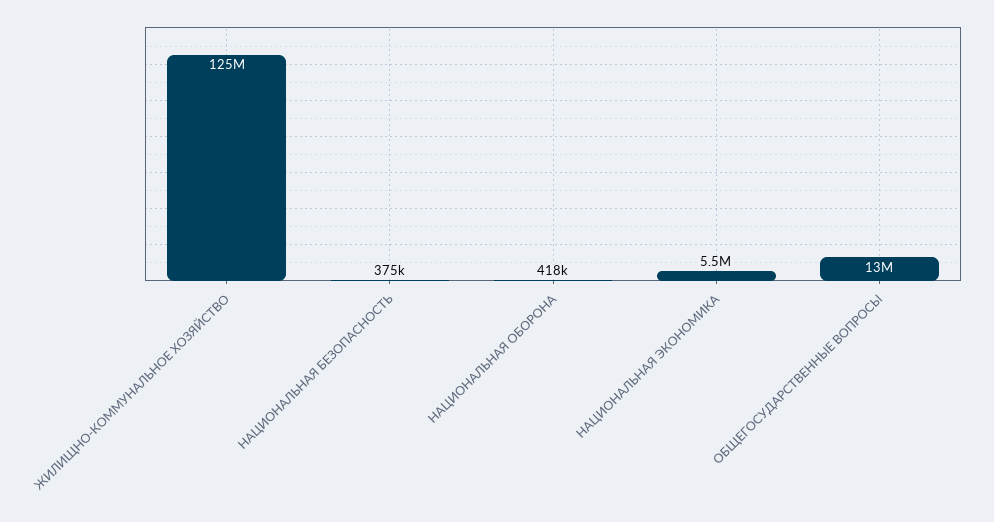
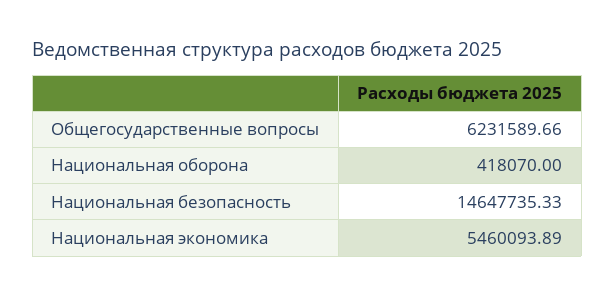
  {
-   "ЖИЛИЩНО-КОММУНАЛЬНОЕ ХОЗЯЙСТВО": 125000000,
-   "НАЦИОНАЛЬНАЯ БЕЗОПАСНОСТЬ": 375000,
+   "НАЦИОНАЛЬНАЯ БЕЗОПАСНОСТЬ": 14647735.33,
    "НАЦИОНАЛЬНАЯ ОБОРОНА": 418070,
    "НАЦИОНАЛЬНАЯ ЭКОНОМИКА": 5460093.89,
-   "ОБЩЕГОСУДАРСТВЕННЫЕ ВОПРОСЫ": 13000000
+   "ОБЩЕГОСУДАРСТВЕННЫЕ ВОПРОСЫ": 6231589.66
  }

